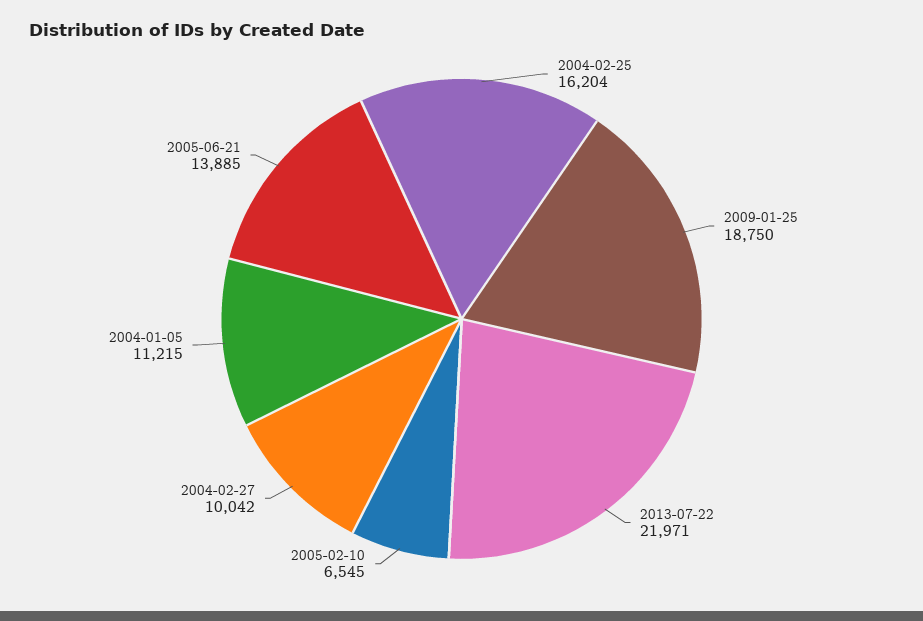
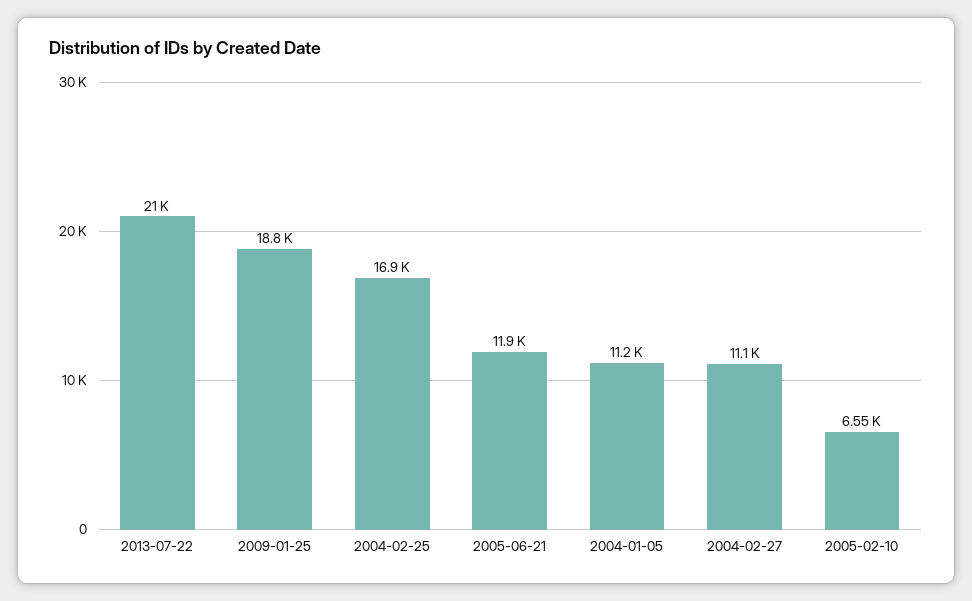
  {
-   "2004-02-25": 16204,
+   "2004-02-25": 16900,
    "2009-01-25": 18750,
-   "2013-07-22": 21971,
+   "2013-07-22": 21000,
    "2005-02-10": 6545,
-   "2004-02-27": 10042,
+   "2004-02-27": 11100,
    "2004-01-05": 11215,
-   "2005-06-21": 13885
+   "2005-06-21": 11900
  }

